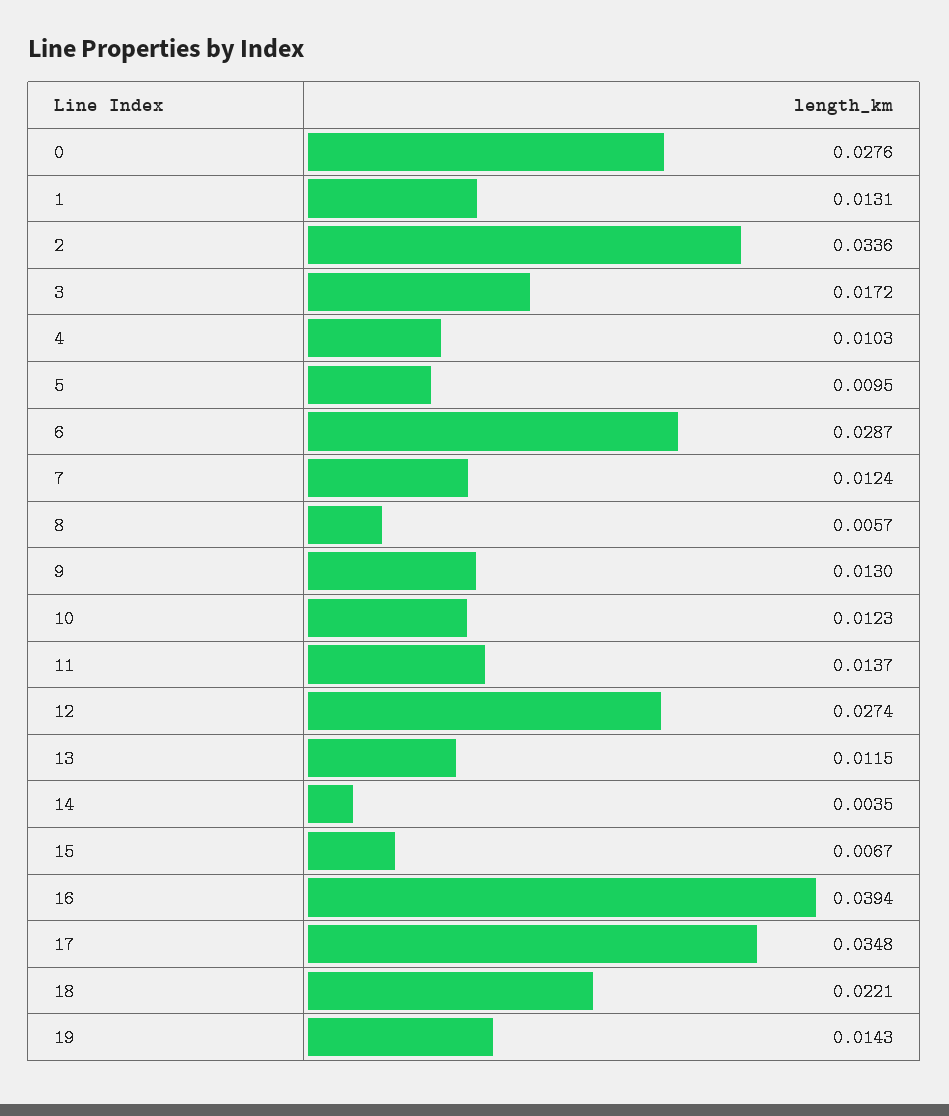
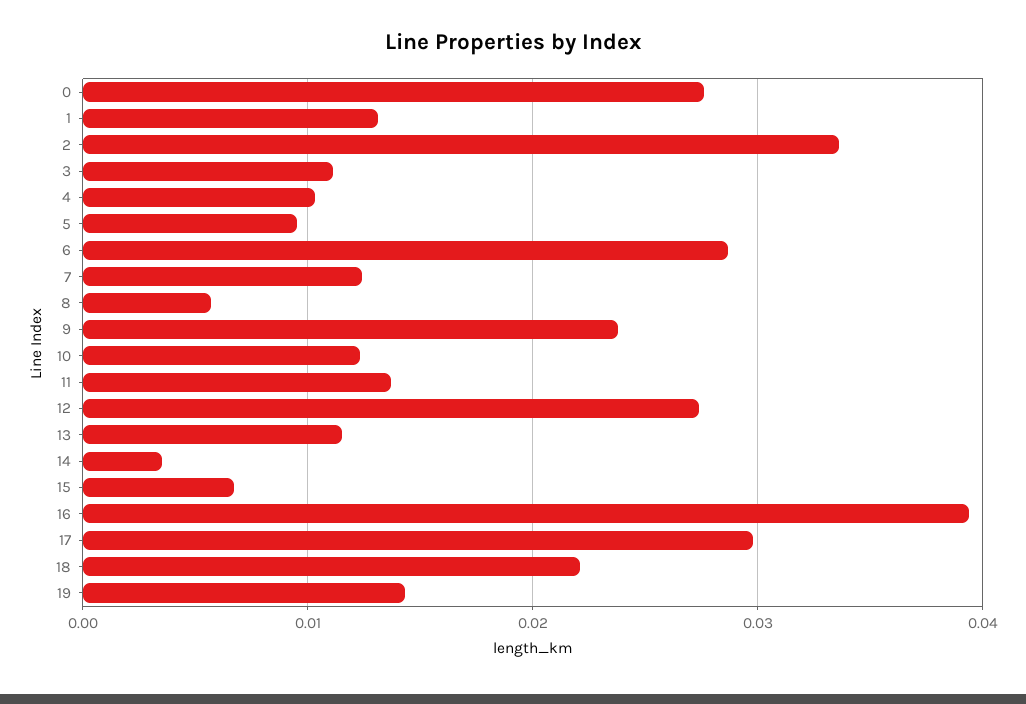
  {
    "0": 0.0276,
    "1": 0.0131,
    "2": 0.0336,
-   "3": 0.0172,
+   "3": 0.011,
    "4": 0.0103,
    "5": 0.0095,
    "6": 0.0287,
    "7": 0.0124,
    "8": 0.0057,
-   "9": 0.013,
+   "9": 0.024,
    "10": 0.0123,
    "11": 0.0137,
    "12": 0.0274,
    "13": 0.0115,
    "14": 0.0035,
    "15": 0.0067,
    "16": 0.0394,
-   "17": 0.0348,
+   "17": 0.03,
    "18": 0.0221,
    "19": 0.0143
  }

